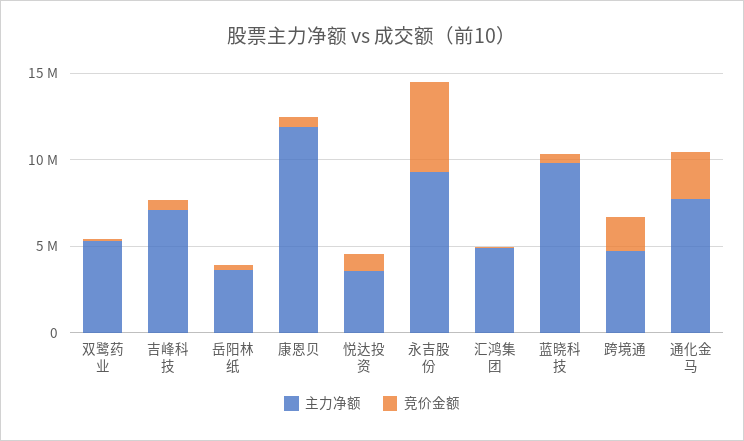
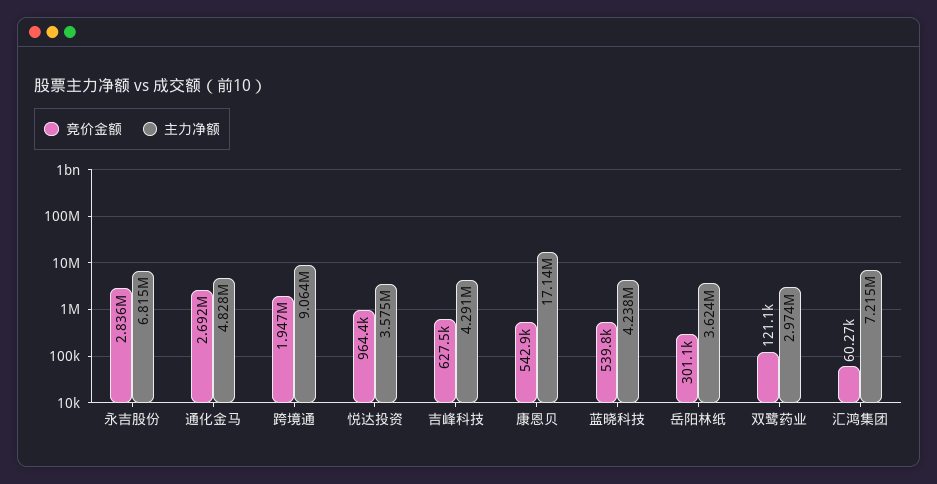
  {
    "主力净额": {
-     "双鹭药业": 5000000,
+     "双鹭药业": 2974000,
-     "吉峰科技": 7000000,
+     "吉峰科技": 4291000,
      "岳阳林纸": 3624000,
-     "康恩贝": 12000000,
+     "康恩贝": 17140000,
      "悦达投资": 3575000,
-     "永吉股份": 9000000,
+     "永吉股份": 6815000,
-     "汇鸿集团": 5000000,
+     "汇鸿集团": 7215000,
-     "蓝晓科技": 10000000,
+     "蓝晓科技": 4238000,
-     "跨境通": 5000000,
+     "跨境通": 9064000,
-     "通化金马": 8000000
+     "通化金马": 4828000
    },
    "竞价金额": {
      "双鹭药业": 121100,
      "吉峰科技": 627500,
      "岳阳林纸": 301100,
      "康恩贝": 542900,
      "悦达投资": 964400,
-     "永吉股份": 5000000,
+     "永吉股份": 2836000,
      "汇鸿集团": 60270,
      "蓝晓科技": 539800,
      "跨境通": 1947000,
      "通化金马": 2692000
    }
  }

